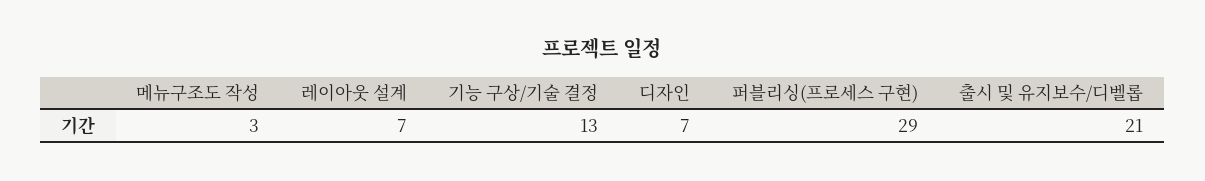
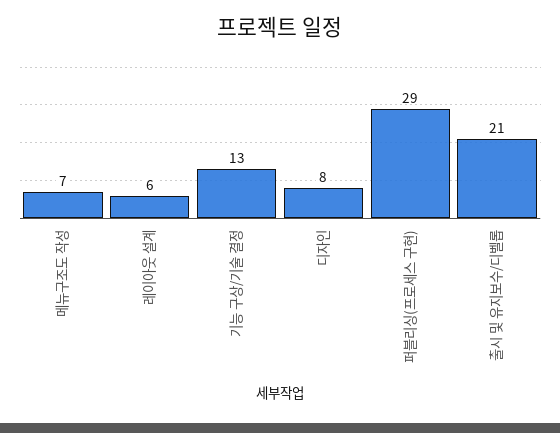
  {
-   "메뉴구조도 작성": 3,
+   "메뉴구조도 작성": 7,
-   "레이아웃 설계": 7,
+   "레이아웃 설계": 6,
    "기능 구상/기술 결정": 13,
-   "디자인": 7,
+   "디자인": 8,
    "퍼블리싱(프로세스 구현)": 29,
    "출시 및 유지보수/디벨롭": 21
  }

